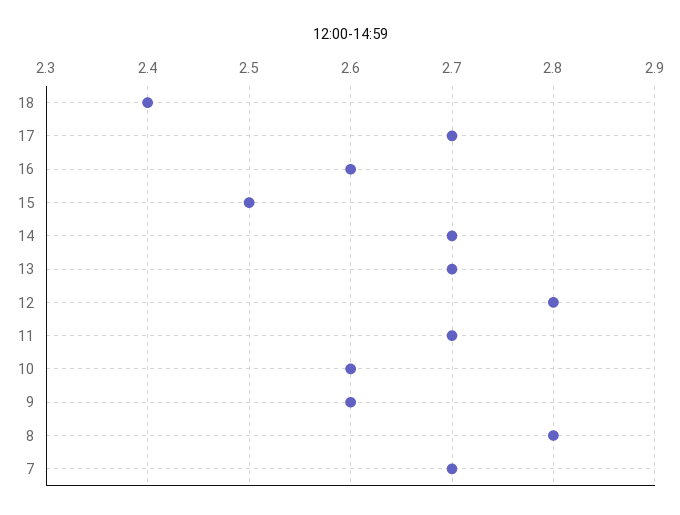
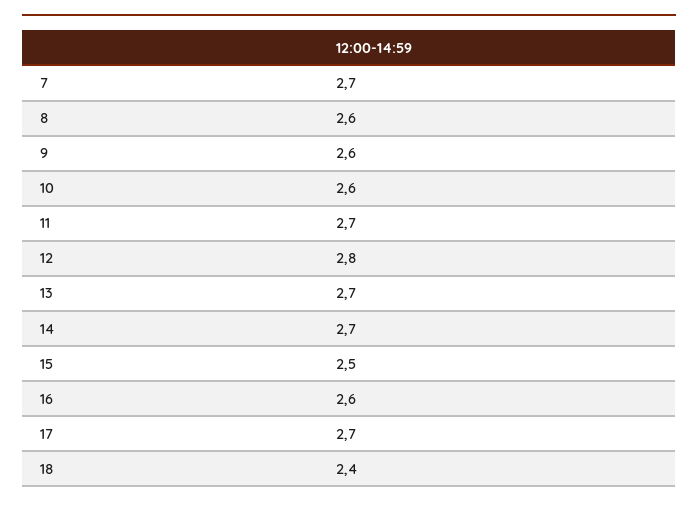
  {
    "18": 2.4,
    "17": 2.7,
    "16": 2.6,
    "15": 2.5,
    "14": 2.7,
    "13": 2.7,
    "12": 2.8,
    "11": 2.7,
    "10": 2.6,
    "9": 2.6,
-   "8": 2.8,
+   "8": 2.6,
    "7": 2.7
  }

